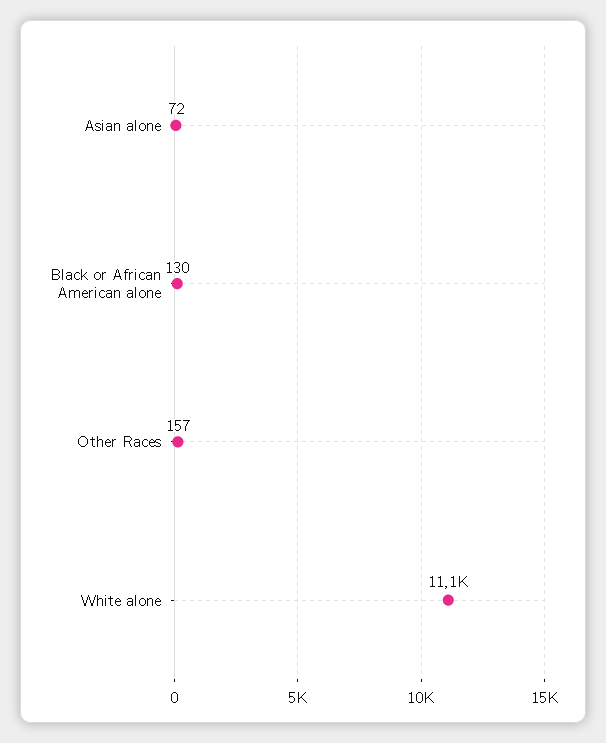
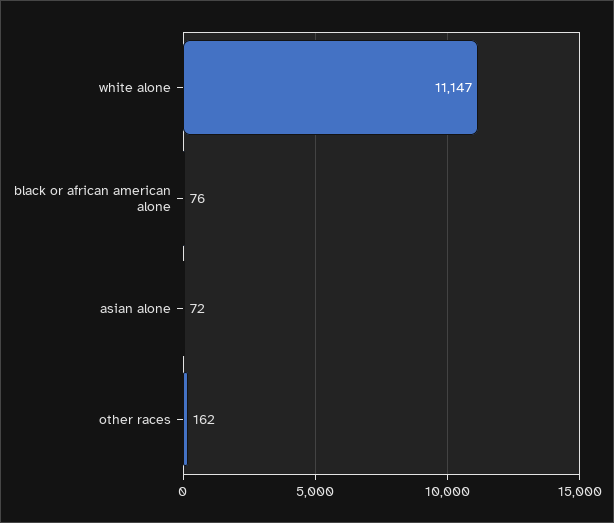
  {
    "Asian alone": 72,
-   "Black or African American alone": 130,
+   "Black or African American alone": 76,
-   "Other Races": 157,
+   "Other Races": 162,
    "White alone": 11147
  }

